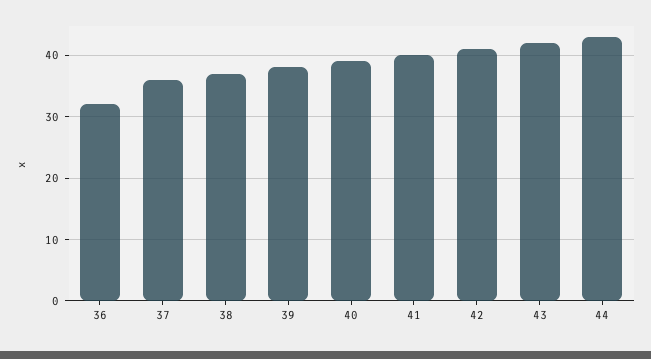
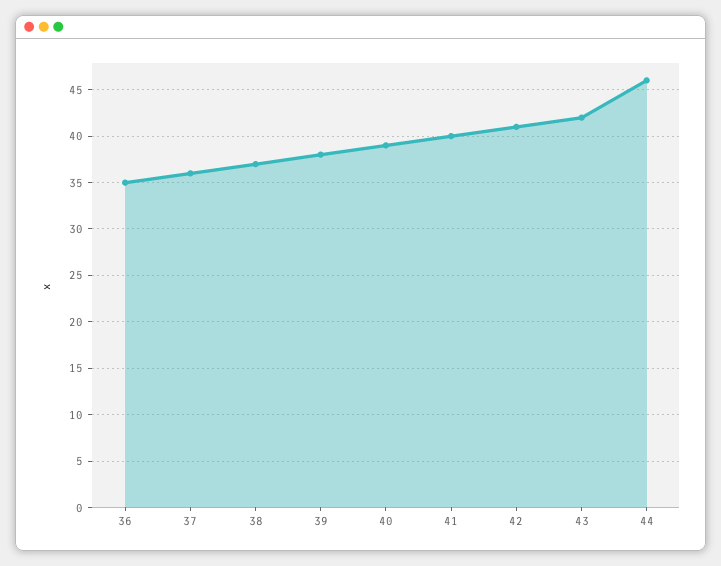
  {
-   "36": 32,
+   "36": 35,
    "37": 36,
    "38": 37,
    "39": 38,
    "40": 39,
    "41": 40,
    "42": 41,
    "43": 42,
-   "44": 43
+   "44": 46
  }

